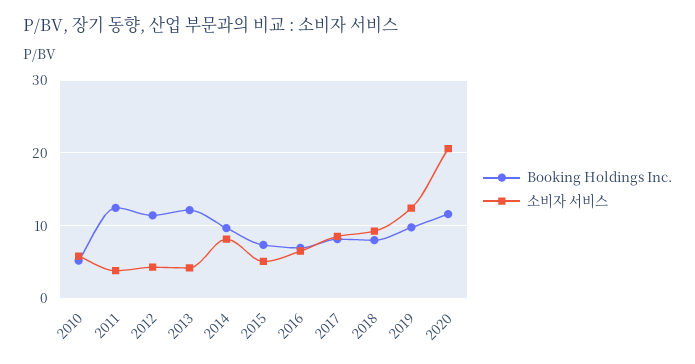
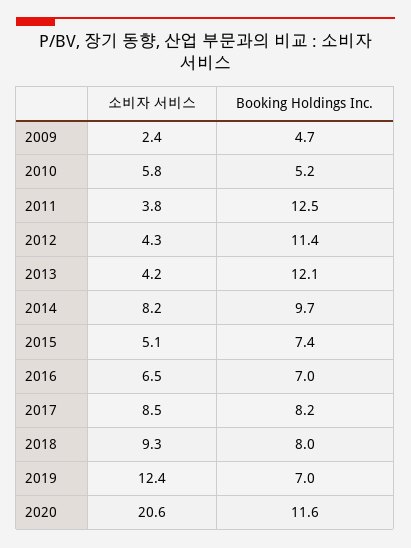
  {
    "Booking Holdings Inc.": {
      "2010": 5.2,
      "2011": 12.5,
      "2012": 11.4,
      "2013": 12.1,
      "2014": 9.7,
      "2015": 7.4,
      "2016": 7,
      "2017": 8.2,
      "2018": 8,
-     "2019": 10,
+     "2019": 7,
-     "2020": 11.6
+     "2020": 11.6,
+     "2009": 4.7
    },
    "소비자 서비스": {
      "2010": 5.8,
      "2011": 3.8,
      "2012": 4.3,
      "2013": 4.2,
      "2014": 8.2,
      "2015": 5.1,
      "2016": 6.5,
      "2017": 8.5,
      "2018": 9.3,
      "2019": 12.4,
-     "2020": 20.6
+     "2020": 20.6,
+     "2009": 2.4
    }
  }

